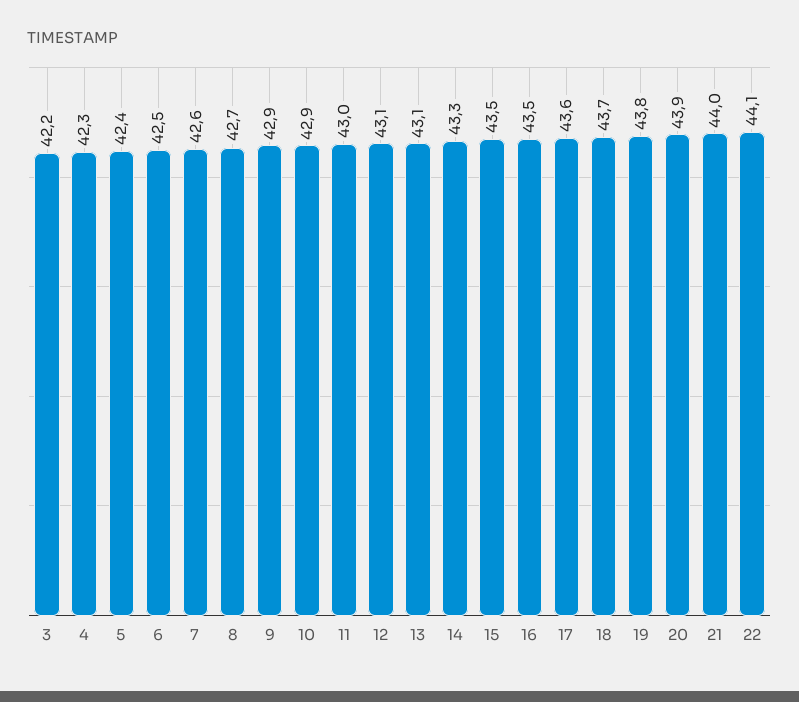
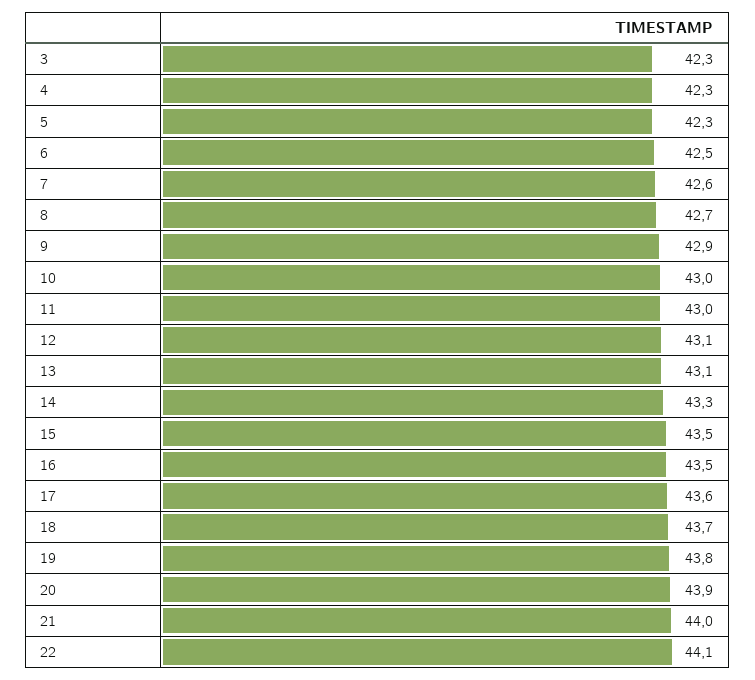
  {
-   "3": 42.2,
+   "3": 42.3,
    "4": 42.3,
-   "5": 42.4,
+   "5": 42.3,
    "6": 42.5,
    "7": 42.6,
    "8": 42.7,
    "9": 42.9,
-   "10": 42.9,
+   "10": 43,
    "11": 43,
    "12": 43.1,
    "13": 43.1,
    "14": 43.3,
    "15": 43.5,
    "16": 43.5,
    "17": 43.6,
    "18": 43.7,
    "19": 43.8,
    "20": 43.9,
    "21": 44,
    "22": 44.1
  }

